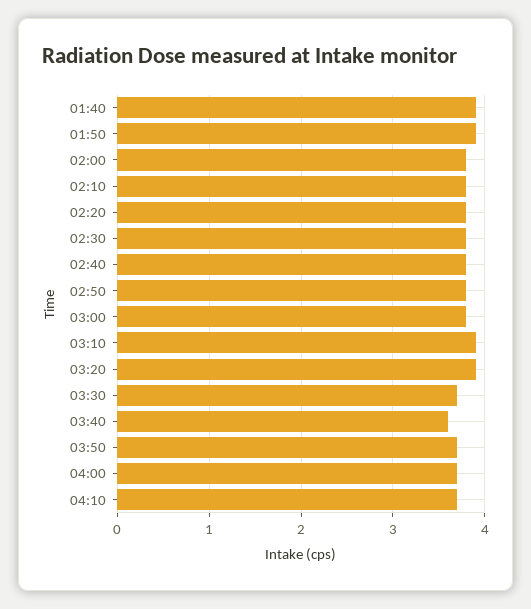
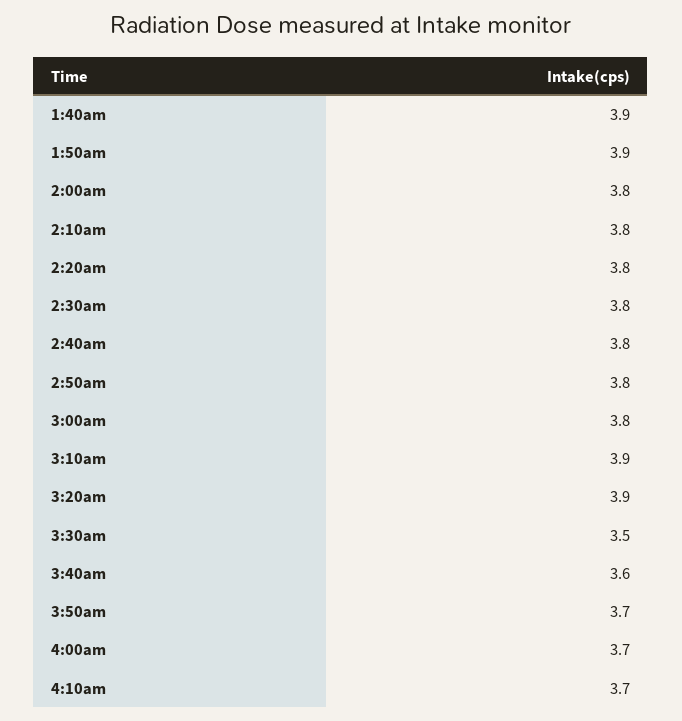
  {
    "01:40": 3.9,
    "01:50": 3.9,
    "02:00": 3.8,
    "02:10": 3.8,
    "02:20": 3.8,
    "02:30": 3.8,
    "02:40": 3.8,
    "02:50": 3.8,
    "03:00": 3.8,
    "03:10": 3.9,
    "03:20": 3.9,
-   "03:30": 3.7,
+   "03:30": 3.5,
    "03:40": 3.6,
    "03:50": 3.7,
    "04:00": 3.7,
    "04:10": 3.7
  }

